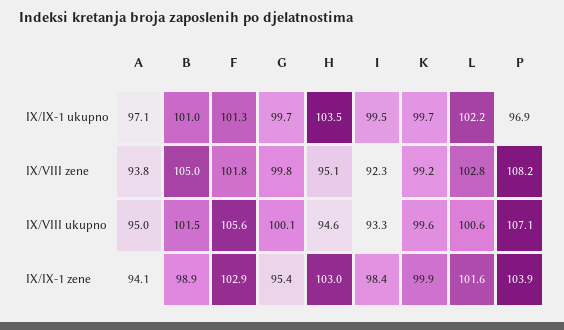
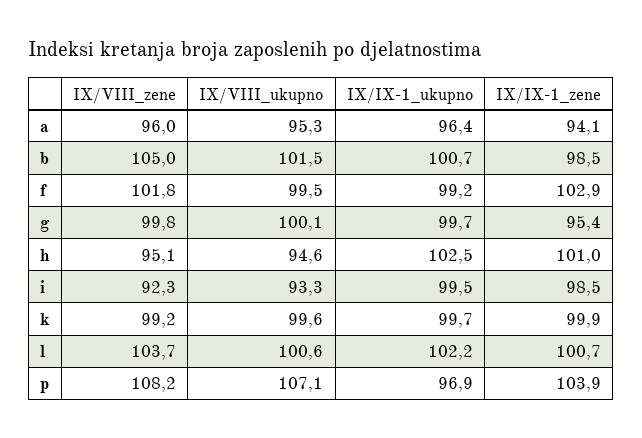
  {
    "A": {
-     "IX/IX-1 ukupno": 97.1,
+     "IX/IX-1 ukupno": 96.4,
-     "IX/VIII zene": 93.8,
+     "IX/VIII zene": 96,
-     "IX/VIII ukupno": 95,
+     "IX/VIII ukupno": 95.3,
      "IX/IX-1 zene": 94.1
    },
    "B": {
-     "IX/IX-1 ukupno": 101,
+     "IX/IX-1 ukupno": 100.7,
      "IX/VIII zene": 105,
      "IX/VIII ukupno": 101.5,
-     "IX/IX-1 zene": 98.9
+     "IX/IX-1 zene": 98.5
    },
    "F": {
-     "IX/IX-1 ukupno": 101.3,
+     "IX/IX-1 ukupno": 99.2,
      "IX/VIII zene": 101.8,
-     "IX/VIII ukupno": 105.6,
+     "IX/VIII ukupno": 99.5,
      "IX/IX-1 zene": 102.9
    },
    "G": {
      "IX/IX-1 ukupno": 99.7,
      "IX/VIII zene": 99.8,
      "IX/VIII ukupno": 100.1,
      "IX/IX-1 zene": 95.4
    },
    "H": {
-     "IX/IX-1 ukupno": 103.5,
+     "IX/IX-1 ukupno": 102.5,
      "IX/VIII zene": 95.1,
      "IX/VIII ukupno": 94.6,
-     "IX/IX-1 zene": 103
+     "IX/IX-1 zene": 101
    },
    "I": {
      "IX/IX-1 ukupno": 99.5,
      "IX/VIII zene": 92.3,
      "IX/VIII ukupno": 93.3,
-     "IX/IX-1 zene": 98.4
+     "IX/IX-1 zene": 98.5
    },
    "K": {
      "IX/IX-1 ukupno": 99.7,
      "IX/VIII zene": 99.2,
      "IX/VIII ukupno": 99.6,
      "IX/IX-1 zene": 99.9
    },
    "L": {
      "IX/IX-1 ukupno": 102.2,
-     "IX/VIII zene": 102.8,
+     "IX/VIII zene": 103.7,
      "IX/VIII ukupno": 100.6,
-     "IX/IX-1 zene": 101.6
+     "IX/IX-1 zene": 100.7
    },
    "P": {
      "IX/IX-1 ukupno": 96.9,
      "IX/VIII zene": 108.2,
      "IX/VIII ukupno": 107.1,
      "IX/IX-1 zene": 103.9
    }
  }

